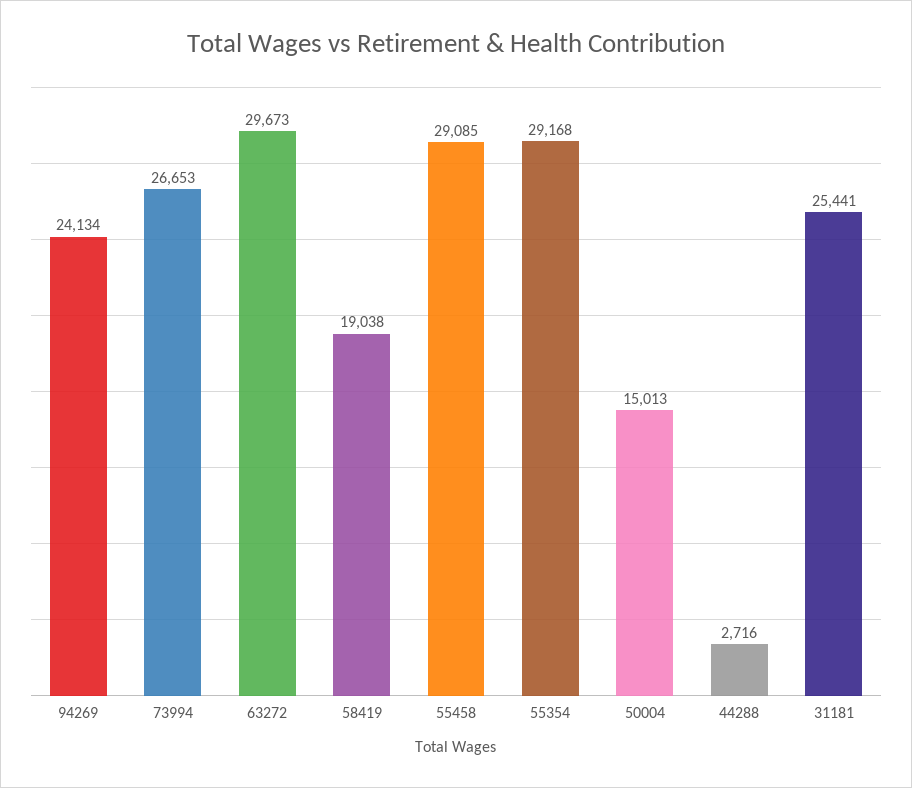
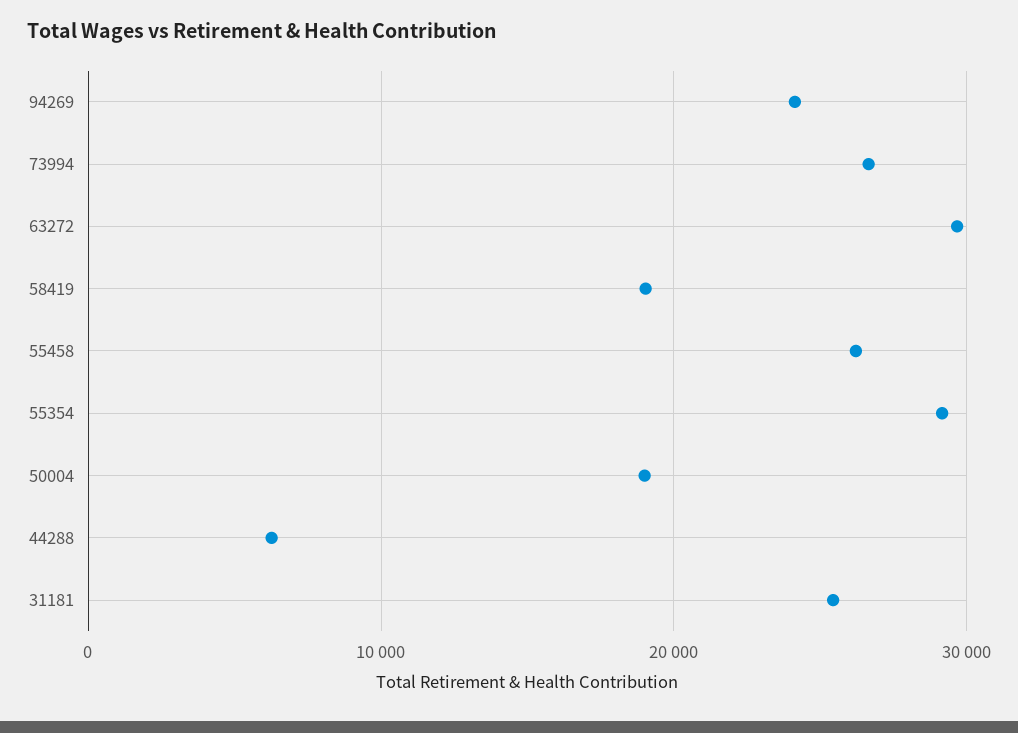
  {
    "94269": 24134,
    "73994": 26653,
    "63272": 29673,
    "58419": 19038,
-   "55458": 29085,
+   "55458": 26000,
    "55354": 29168,
-   "50004": 15013,
+   "50004": 19000,
-   "44288": 2716,
+   "44288": 6000,
    "31181": 25441
  }

